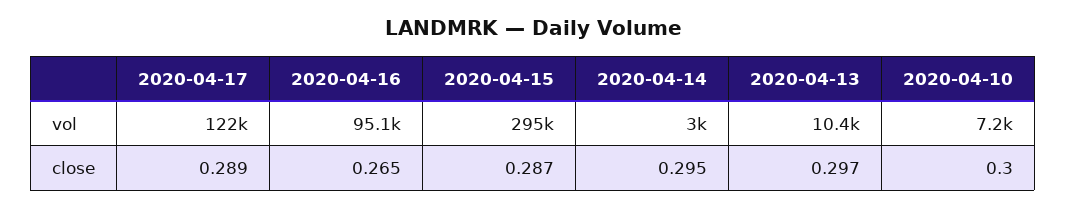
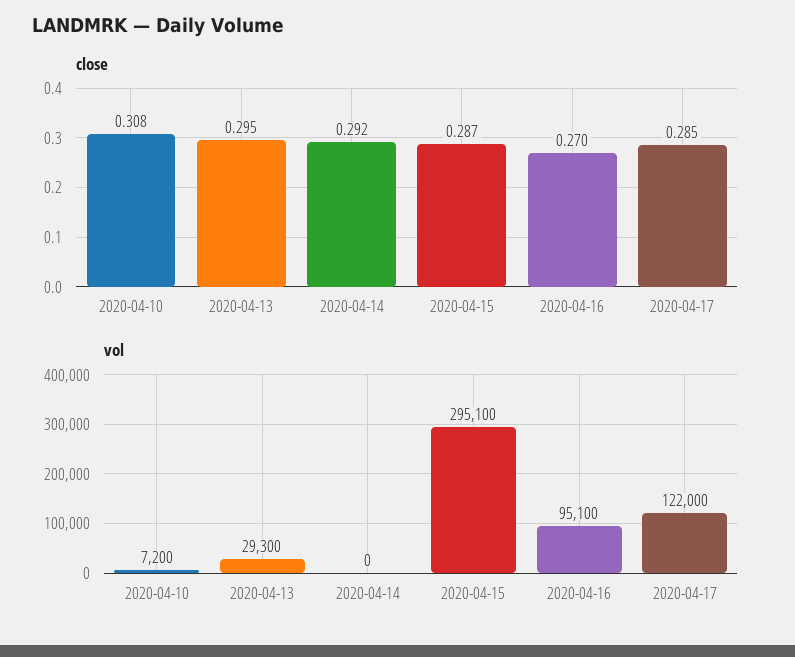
  {
    "vol": {
      "2020-04-17": 122000,
      "2020-04-16": 95100,
      "2020-04-15": 295100,
-     "2020-04-14": 3000,
+     "2020-04-14": 0,
-     "2020-04-13": 10400,
+     "2020-04-13": 29300,
      "2020-04-10": 7200
    },
    "close": {
-     "2020-04-17": 0.289,
+     "2020-04-17": 0.285,
-     "2020-04-16": 0.265,
+     "2020-04-16": 0.27,
      "2020-04-15": 0.287,
-     "2020-04-14": 0.295,
+     "2020-04-14": 0.292,
-     "2020-04-13": 0.297,
+     "2020-04-13": 0.295,
-     "2020-04-10": 0.3
+     "2020-04-10": 0.308
    }
  }

